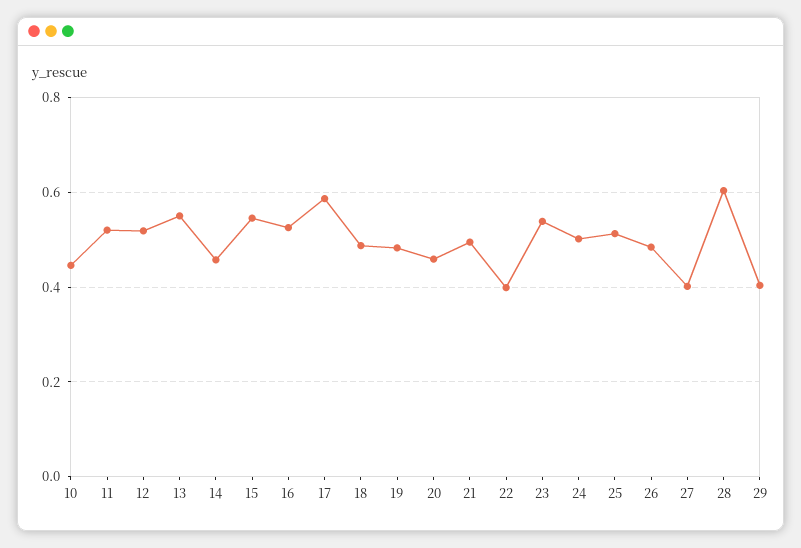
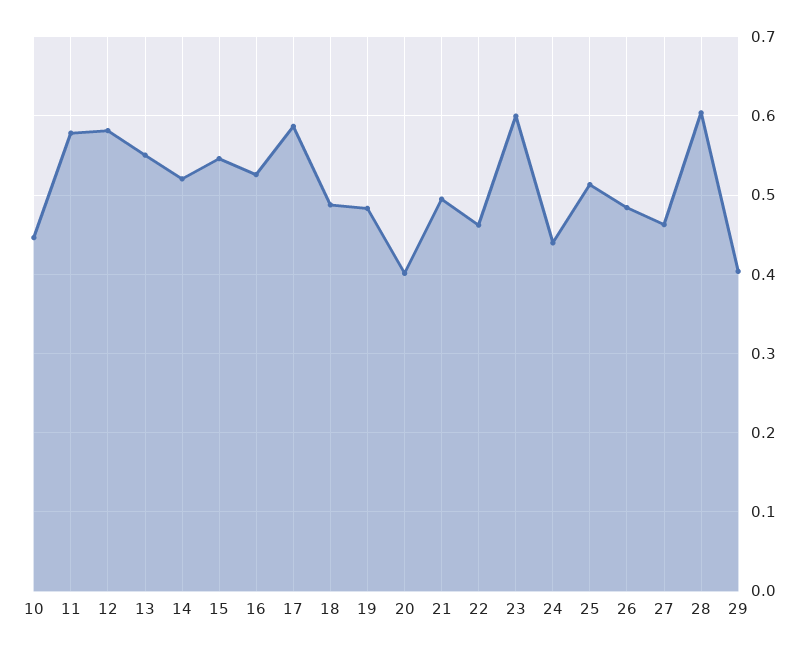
  {
    "10": 0.45,
-   "11": 0.52,
+   "11": 0.58,
-   "12": 0.52,
+   "12": 0.58,
    "13": 0.55,
-   "14": 0.46,
+   "14": 0.52,
    "15": 0.55,
    "16": 0.53,
    "17": 0.59,
    "18": 0.49,
    "19": 0.48,
-   "20": 0.46,
+   "20": 0.4,
    "21": 0.5,
-   "22": 0.4,
+   "22": 0.46,
-   "23": 0.54,
+   "23": 0.6,
-   "24": 0.5,
+   "24": 0.44,
    "25": 0.51,
    "26": 0.48,
-   "27": 0.4,
+   "27": 0.46,
    "28": 0.6,
    "29": 0.4
  }

